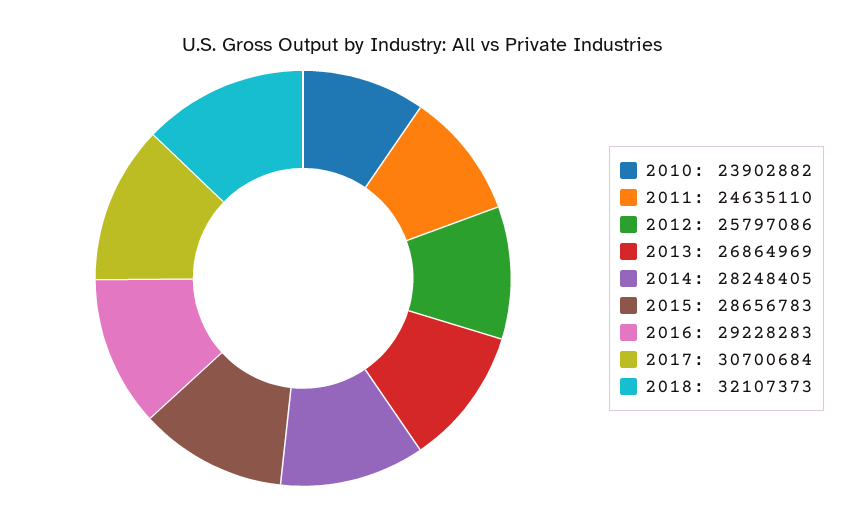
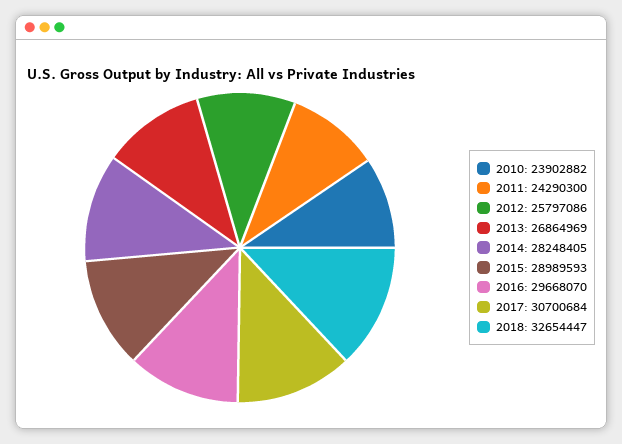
  {
    "2010": 23902882,
-   "2011": 24635110,
+   "2011": 24290300,
    "2012": 25797086,
    "2013": 26864969,
    "2014": 28248405,
-   "2015": 28656783,
+   "2015": 28989593,
-   "2016": 29228283,
+   "2016": 29668070,
    "2017": 30700684,
-   "2018": 32107373
+   "2018": 32654447
  }

